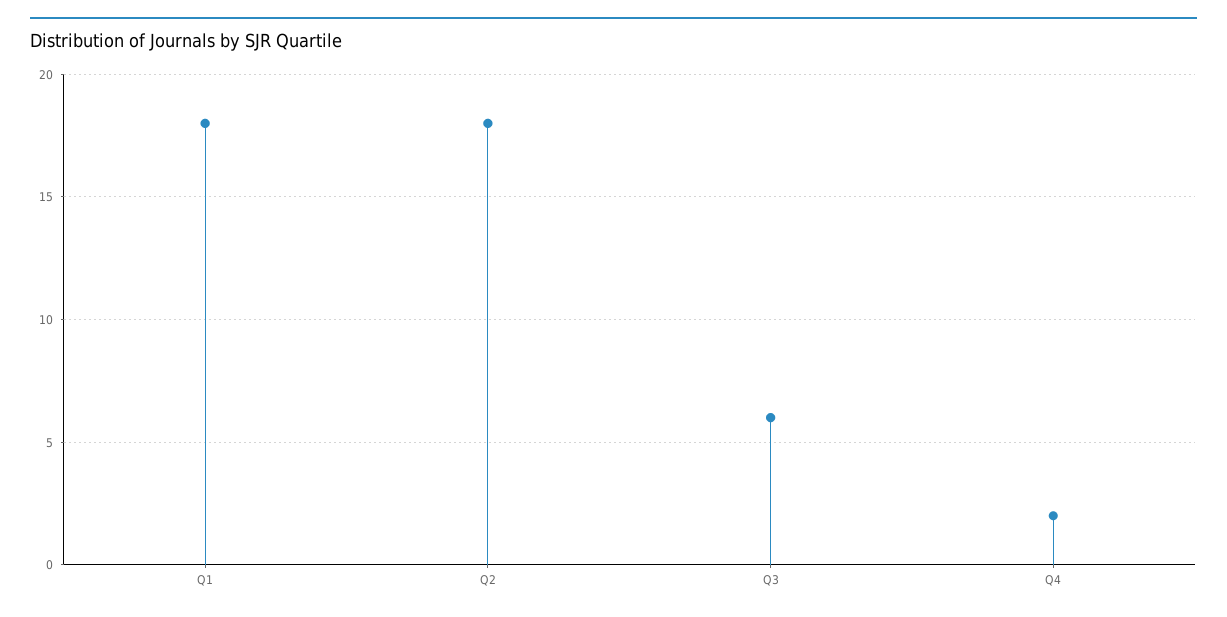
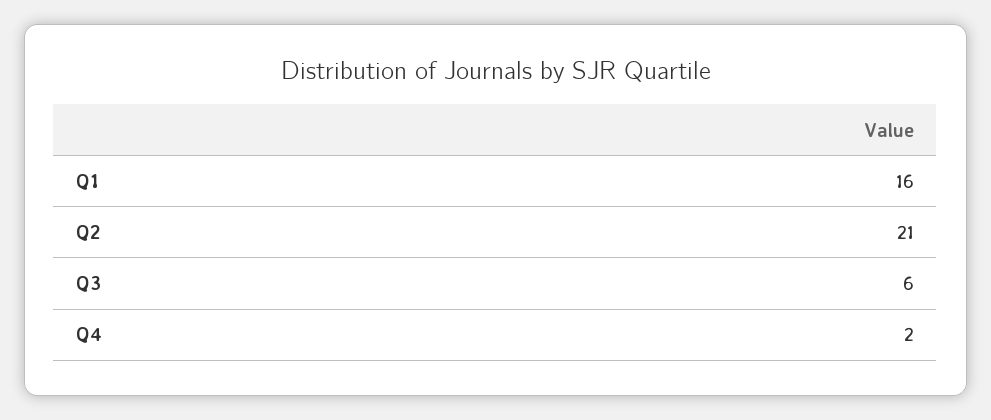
  {
-   "Q1": 18,
+   "Q1": 16,
-   "Q2": 18,
+   "Q2": 21,
    "Q3": 6,
    "Q4": 2
  }

